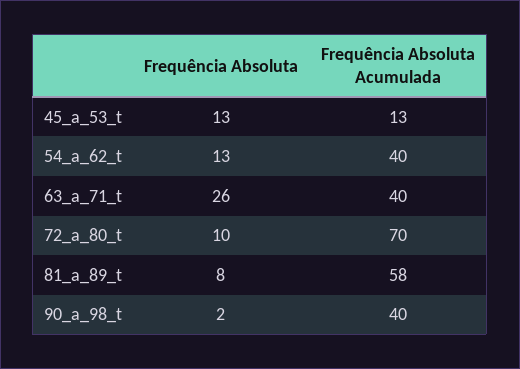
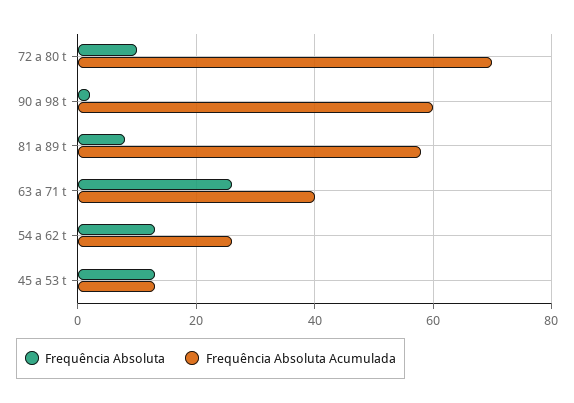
  {
    "Frequência Absoluta": {
      "45_a_53_t": 13,
      "54_a_62_t": 13,
      "63_a_71_t": 26,
      "72_a_80_t": 10,
      "81_a_89_t": 8,
      "90_a_98_t": 2
    },
    "Frequência Absoluta Acumulada": {
      "45_a_53_t": 13,
-     "54_a_62_t": 40,
+     "54_a_62_t": 25,
      "63_a_71_t": 40,
      "72_a_80_t": 70,
      "81_a_89_t": 58,
-     "90_a_98_t": 40
+     "90_a_98_t": 60
    }
  }

